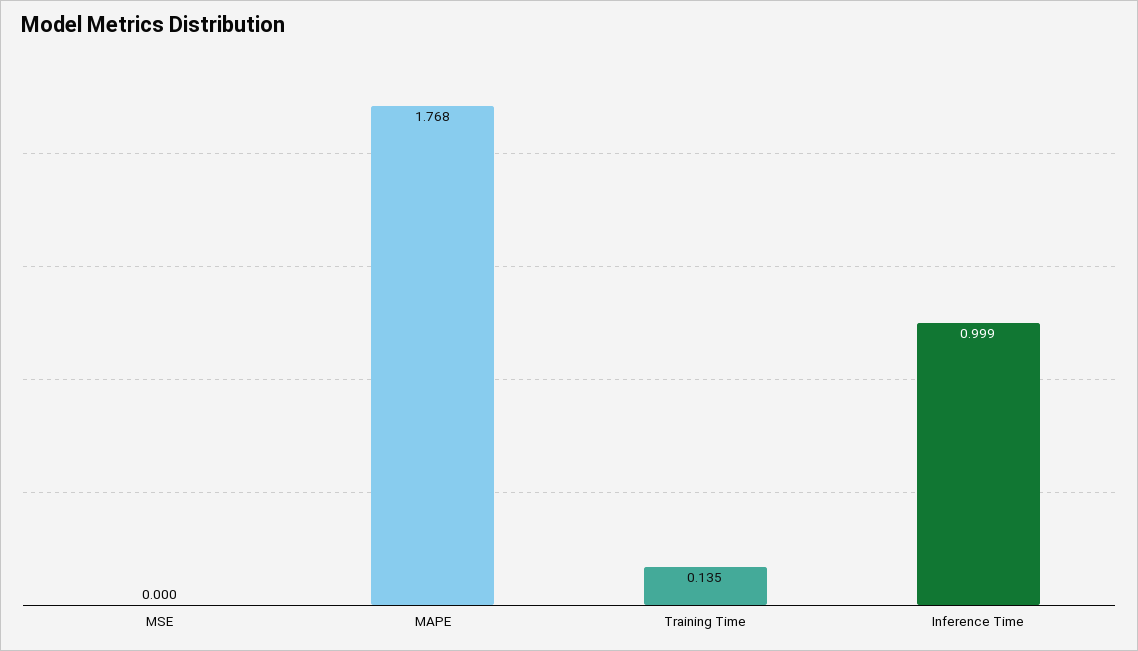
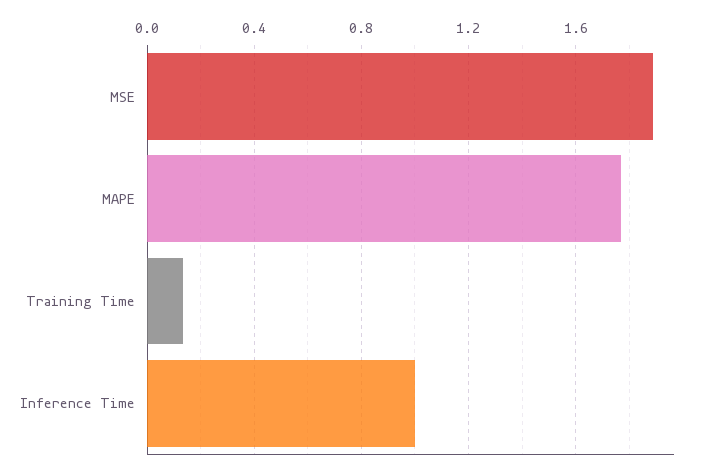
  {
-   "MSE": 0,
+   "MSE": 1.9,
    "MAPE": 1.768,
    "Training Time": 0.135,
    "Inference Time": 0.999
  }

